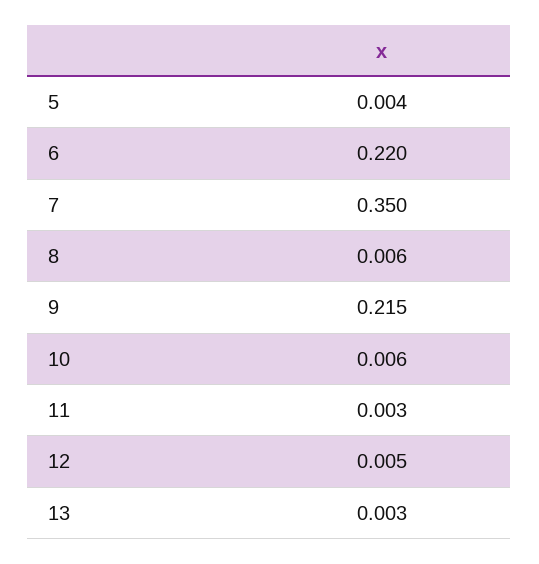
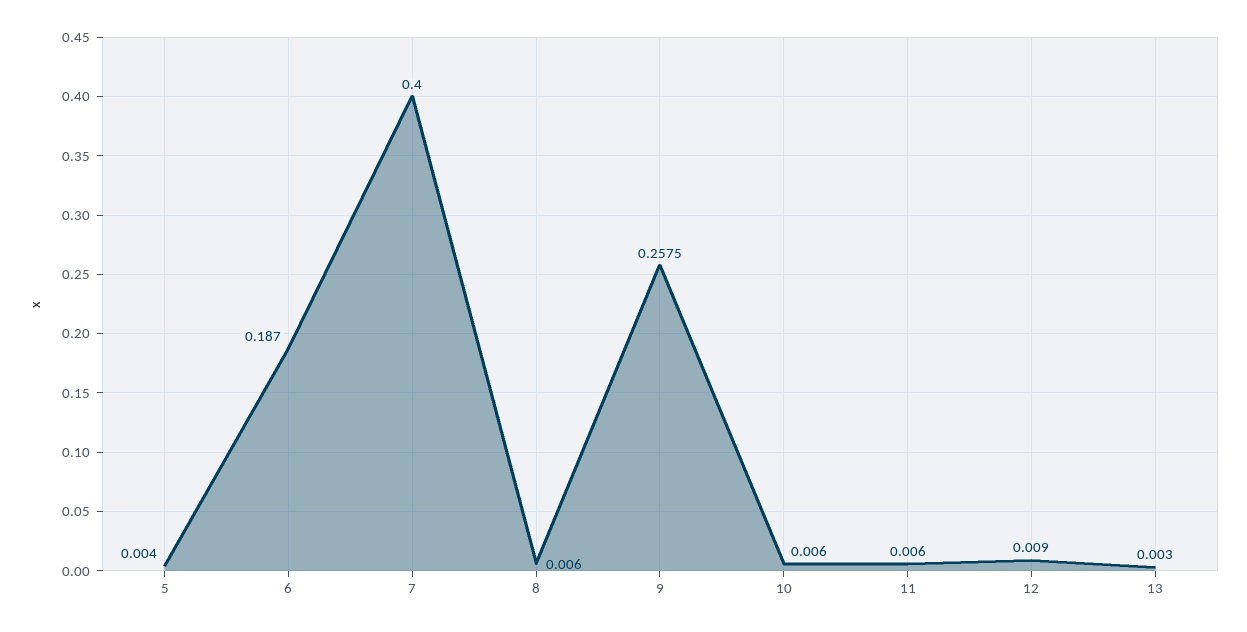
  {
    "5": 0.004,
-   "6": 0.22,
+   "6": 0.187,
-   "7": 0.35,
+   "7": 0.4,
    "8": 0.006,
-   "9": 0.215,
+   "9": 0.2575,
    "10": 0.006,
-   "11": 0.003,
+   "11": 0.006,
-   "12": 0.005,
+   "12": 0.009,
    "13": 0.003
  }

